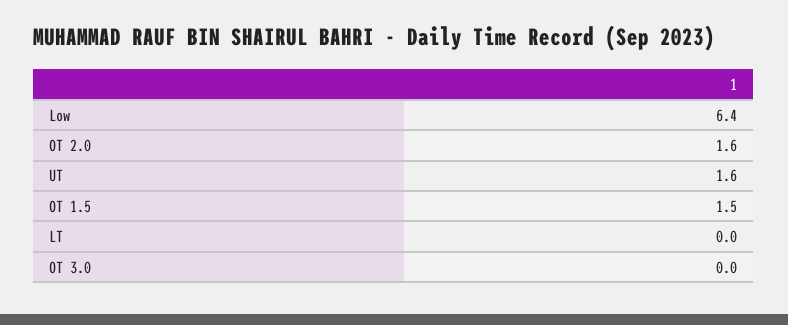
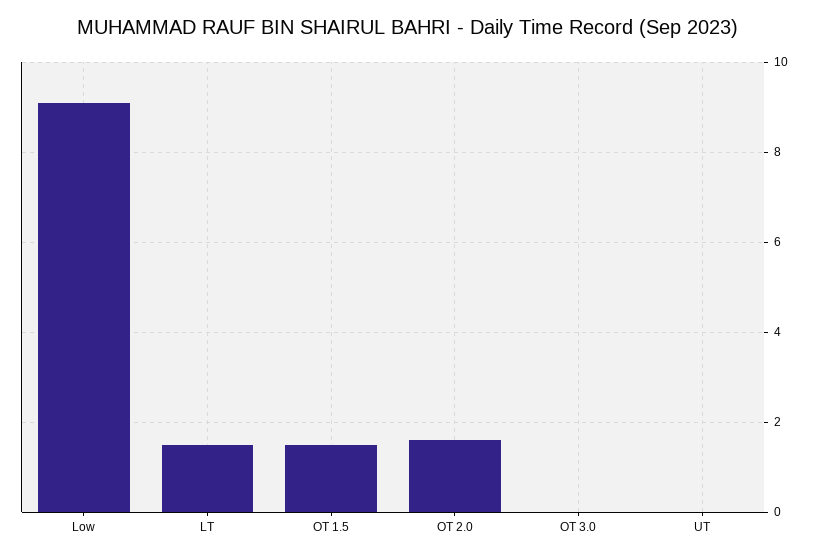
  {
-   "Low": 6.4,
+   "Low": 9,
    "OT 2.0": 1.6,
-   "UT": 1.6,
+   "UT": 0,
    "OT 1.5": 1.5,
-   "LT": 0,
+   "LT": 1.5,
    "OT 3.0": 0
  }

